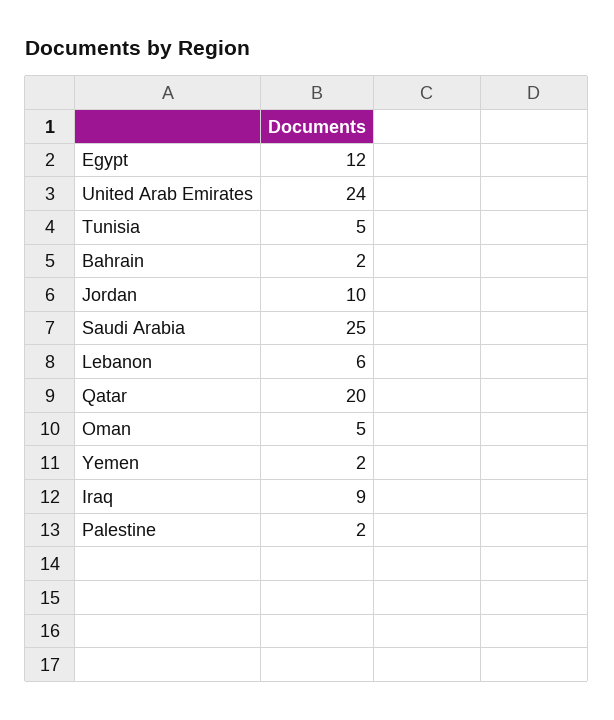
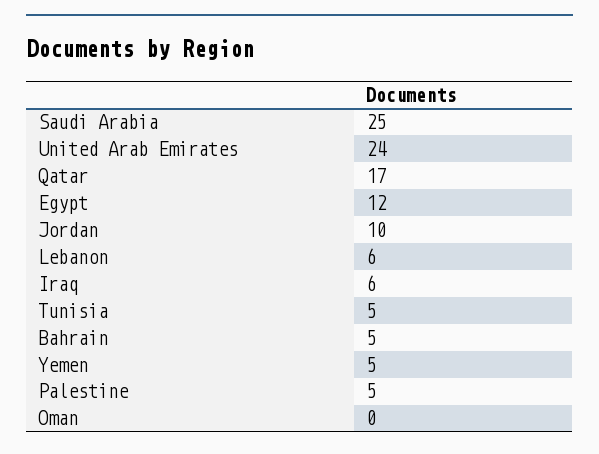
  {
    "Egypt": 12,
    "United Arab Emirates": 24,
    "Tunisia": 5,
-   "Bahrain": 2,
+   "Bahrain": 5,
    "Jordan": 10,
    "Saudi Arabia": 25,
    "Lebanon": 6,
-   "Qatar": 20,
+   "Qatar": 17,
-   "Oman": 5,
+   "Oman": 0,
-   "Yemen": 2,
+   "Yemen": 5,
-   "Iraq": 9,
+   "Iraq": 6,
-   "Palestine": 2
+   "Palestine": 5
  }

